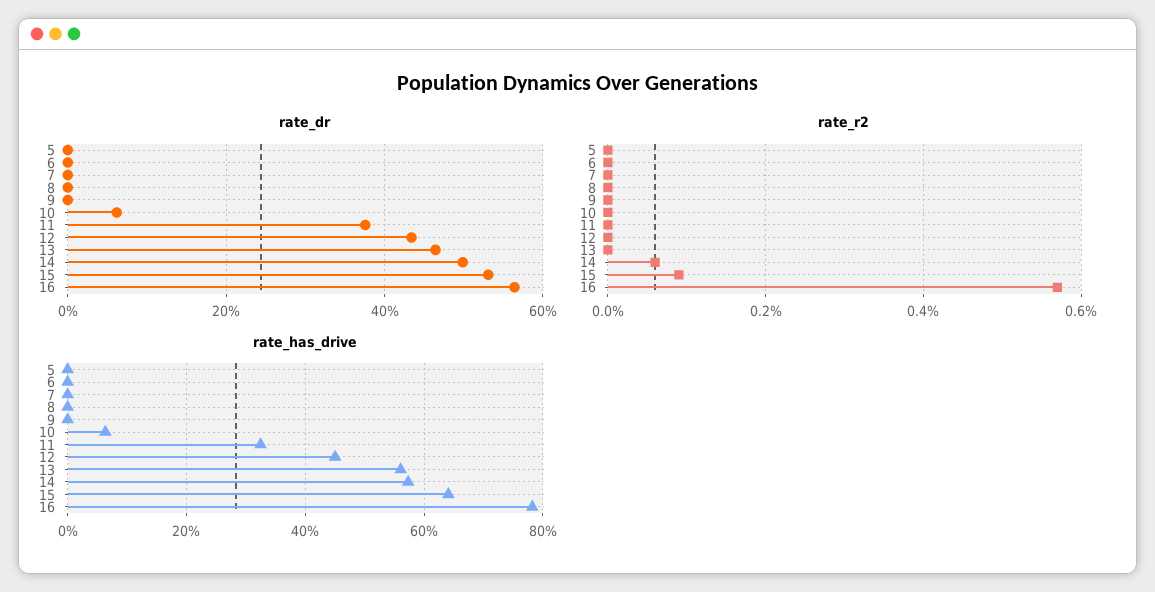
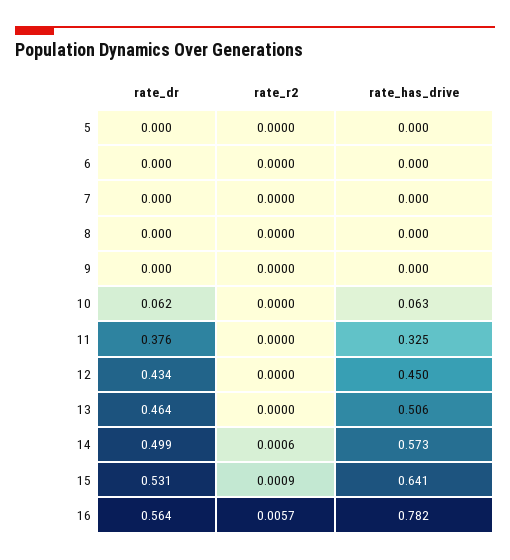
  {
    "rate_dr": {
      "5": 0,
      "6": 0,
      "7": 0,
      "8": 0,
      "9": 0,
      "10": 0.062,
      "11": 0.376,
      "12": 0.434,
      "13": 0.464,
      "14": 0.499,
      "15": 0.531,
      "16": 0.564
    },
    "rate_r2": {
      "5": 0,
      "6": 0,
      "7": 0,
      "8": 0,
      "9": 0,
      "10": 0,
      "11": 0,
      "12": 0,
      "13": 0,
      "14": 0.0006,
      "15": 0.0009,
      "16": 0.0057
    },
    "rate_has_drive": {
      "5": 0,
      "6": 0,
      "7": 0,
      "8": 0,
      "9": 0,
      "10": 0.063,
      "11": 0.325,
      "12": 0.45,
-     "13": 0.56,
+     "13": 0.506,
      "14": 0.573,
      "15": 0.641,
      "16": 0.782
    }
  }

